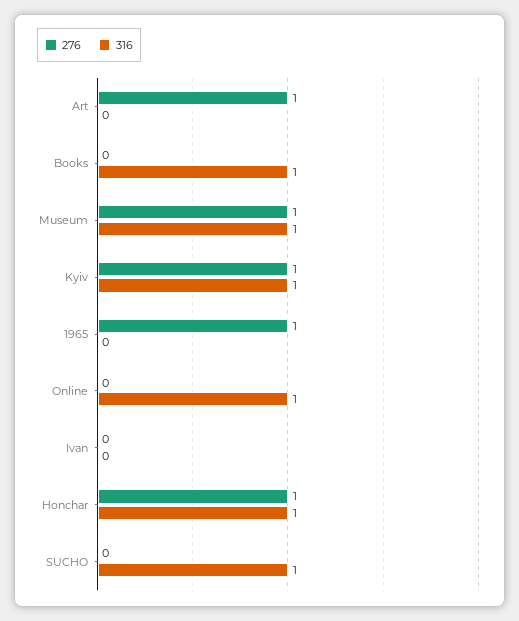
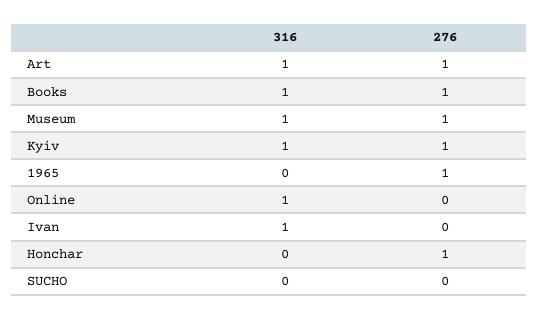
  {
    "276": {
      "Art": 1,
-     "Books": 0,
+     "Books": 1,
      "Museum": 1,
      "Kyiv": 1,
      "1965": 1,
      "Online": 0,
      "Ivan": 0,
      "Honchar": 1,
      "SUCHO": 0
    },
    "316": {
-     "Art": 0,
+     "Art": 1,
      "Books": 1,
      "Museum": 1,
      "Kyiv": 1,
      "1965": 0,
      "Online": 1,
-     "Ivan": 0,
+     "Ivan": 1,
-     "Honchar": 1,
+     "Honchar": 0,
-     "SUCHO": 1
+     "SUCHO": 0
    }
  }

